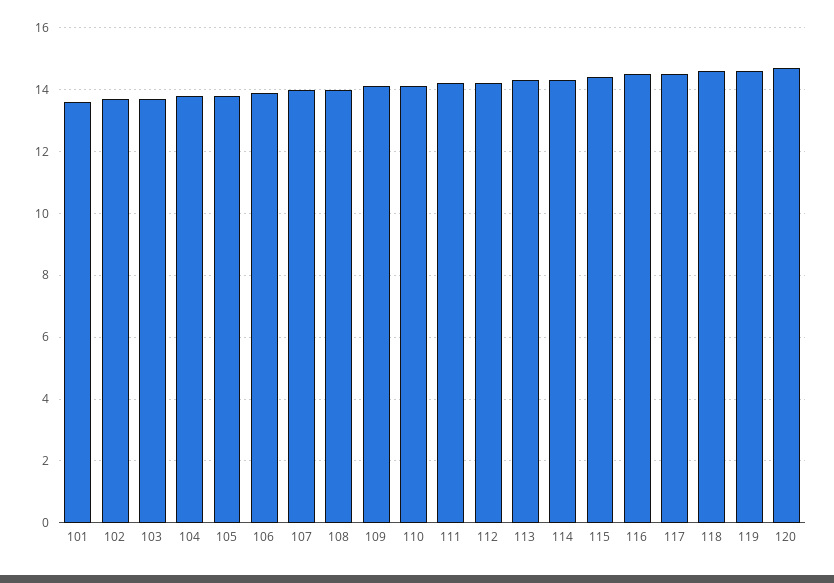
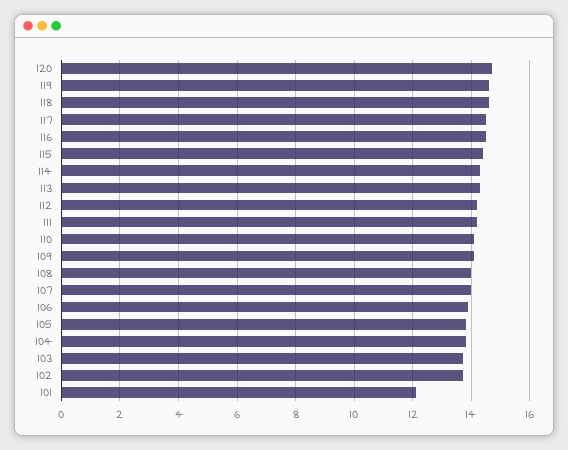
  {
-   "101": 13.5,
+   "101": 12,
    "102": 13.5,
    "103": 13.5,
    "104": 14,
    "105": 14,
    "106": 14,
    "107": 14,
    "108": 14,
    "109": 14,
    "110": 14,
    "111": 14,
    "112": 14,
    "113": 14.5,
    "114": 14.5,
    "115": 14.5,
    "116": 14.5,
    "117": 14.5,
    "118": 14.5,
    "119": 14.5,
    "120": 14.5
  }

